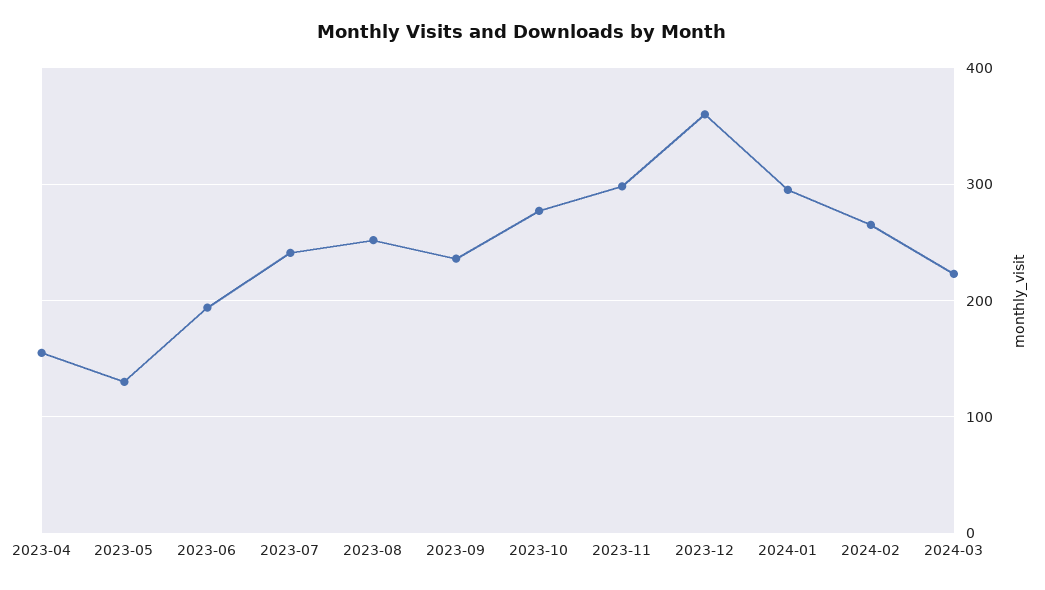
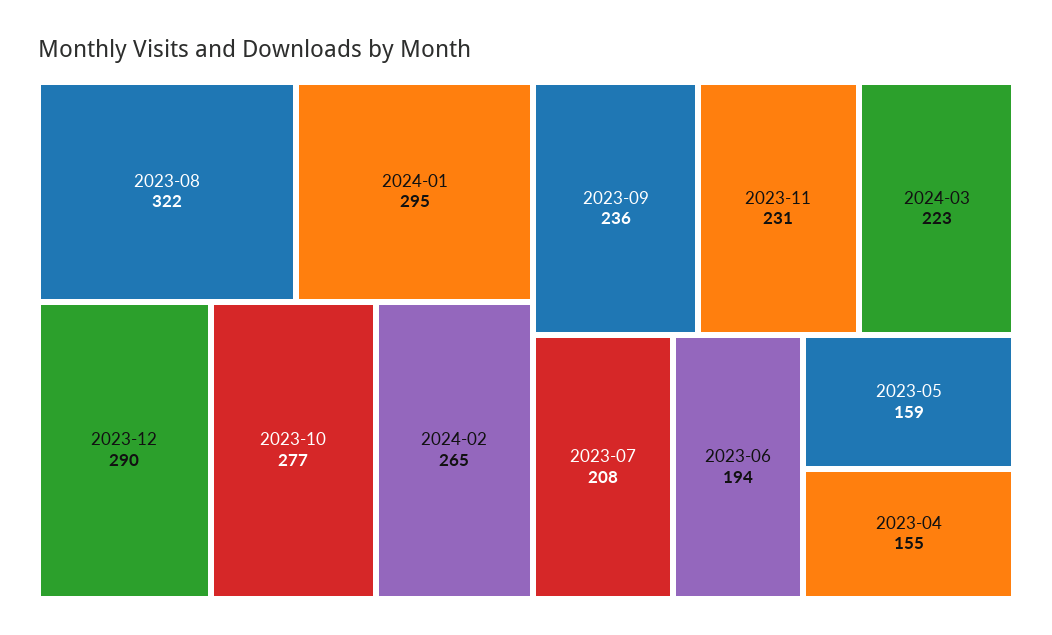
  {
    "2023-04": 155,
-   "2023-05": 130,
+   "2023-05": 159,
    "2023-06": 194,
-   "2023-07": 240,
+   "2023-07": 208,
-   "2023-08": 250,
+   "2023-08": 322,
    "2023-09": 236,
    "2023-10": 277,
-   "2023-11": 300,
+   "2023-11": 231,
-   "2023-12": 360,
+   "2023-12": 290,
    "2024-01": 295,
    "2024-02": 265,
    "2024-03": 223
  }

